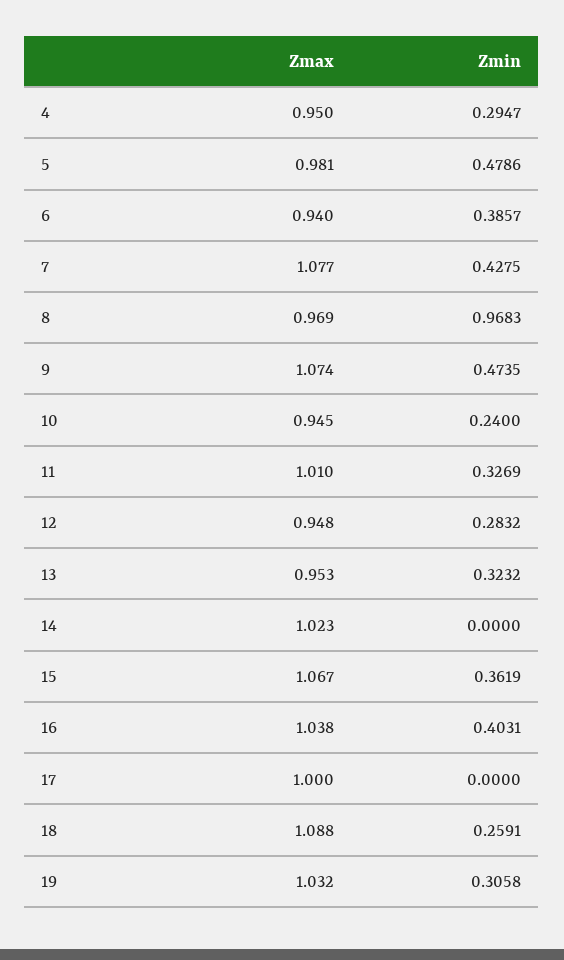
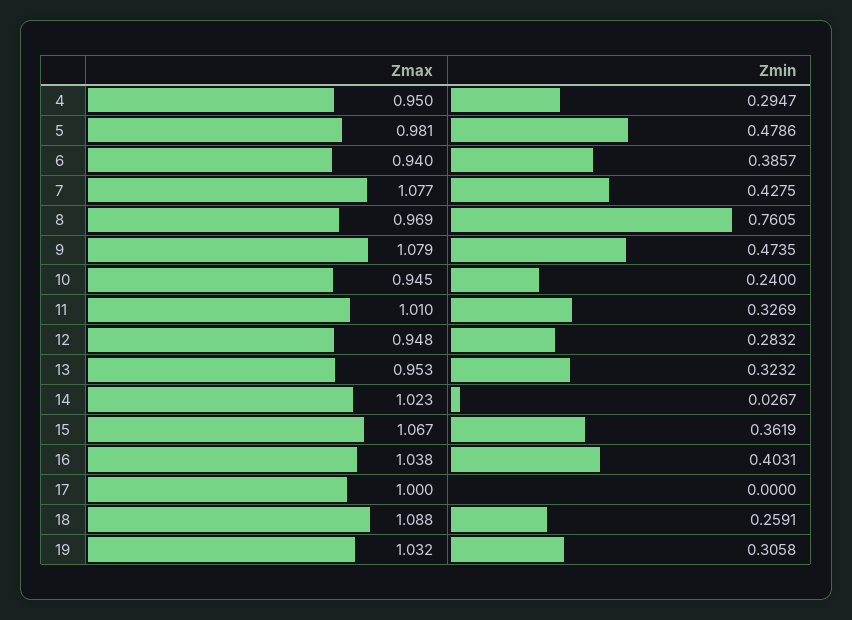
  {
    "Zmax": {
      "4": 0.95,
      "5": 0.981,
      "6": 0.94,
      "7": 1.077,
      "8": 0.969,
-     "9": 1.074,
+     "9": 1.079,
      "10": 0.945,
      "11": 1.01,
      "12": 0.948,
      "13": 0.953,
      "14": 1.023,
      "15": 1.067,
      "16": 1.038,
      "17": 1,
      "18": 1.088,
      "19": 1.032
    },
    "Zmin": {
      "4": 0.2947,
      "5": 0.4786,
      "6": 0.3857,
      "7": 0.4275,
-     "8": 0.9683,
+     "8": 0.7605,
      "9": 0.4735,
      "10": 0.24,
      "11": 0.3269,
      "12": 0.2832,
      "13": 0.3232,
-     "14": 0,
+     "14": 0.0267,
      "15": 0.3619,
      "16": 0.4031,
      "17": 0,
      "18": 0.2591,
      "19": 0.3058
    }
  }

